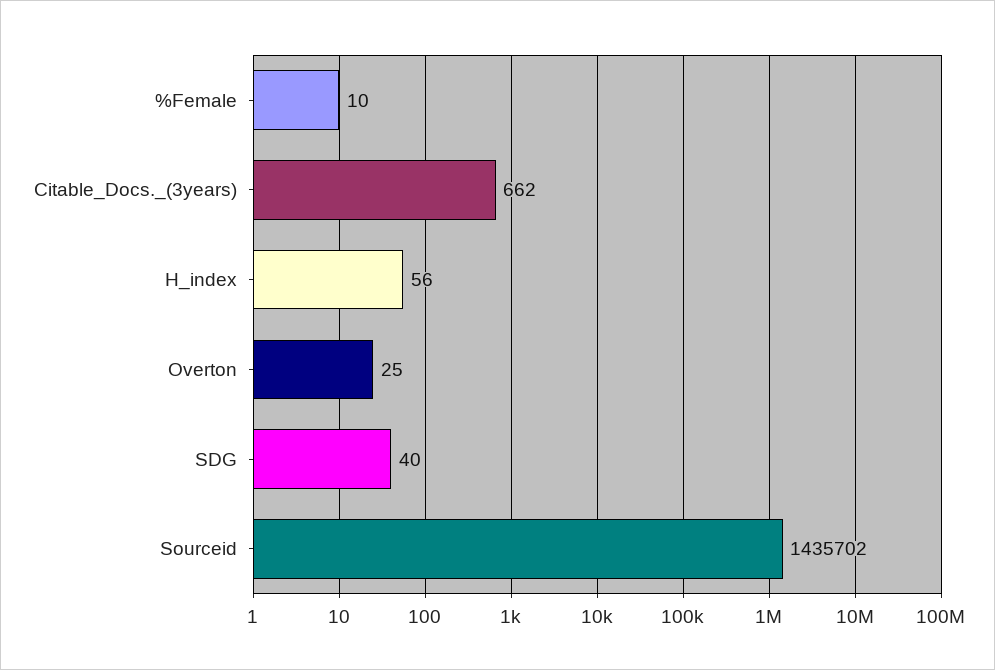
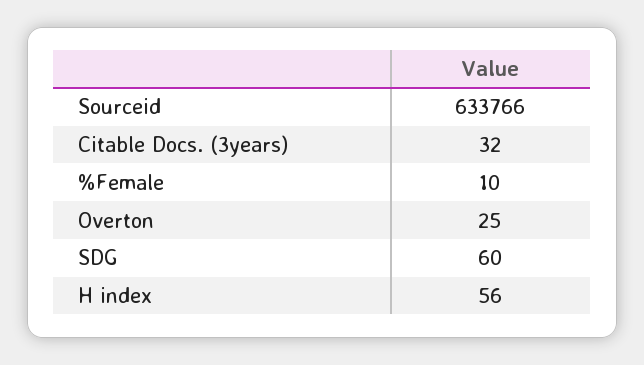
  {
    "%Female": 10,
-   "Citable_Docs._(3years)": 662,
+   "Citable_Docs._(3years)": 32,
    "H_index": 56,
    "Overton": 25,
-   "SDG": 40,
+   "SDG": 60,
-   "Sourceid": 1435702
+   "Sourceid": 633766
  }

